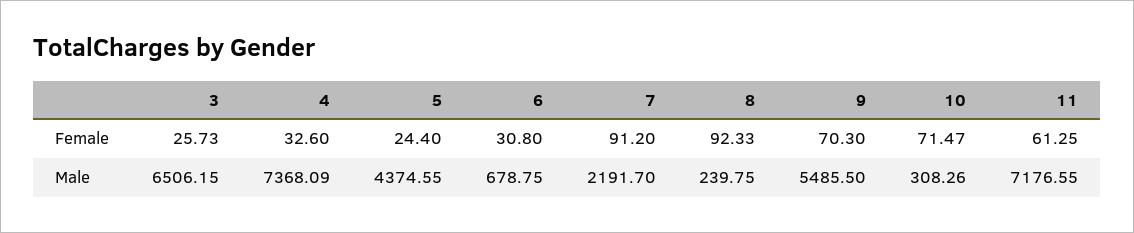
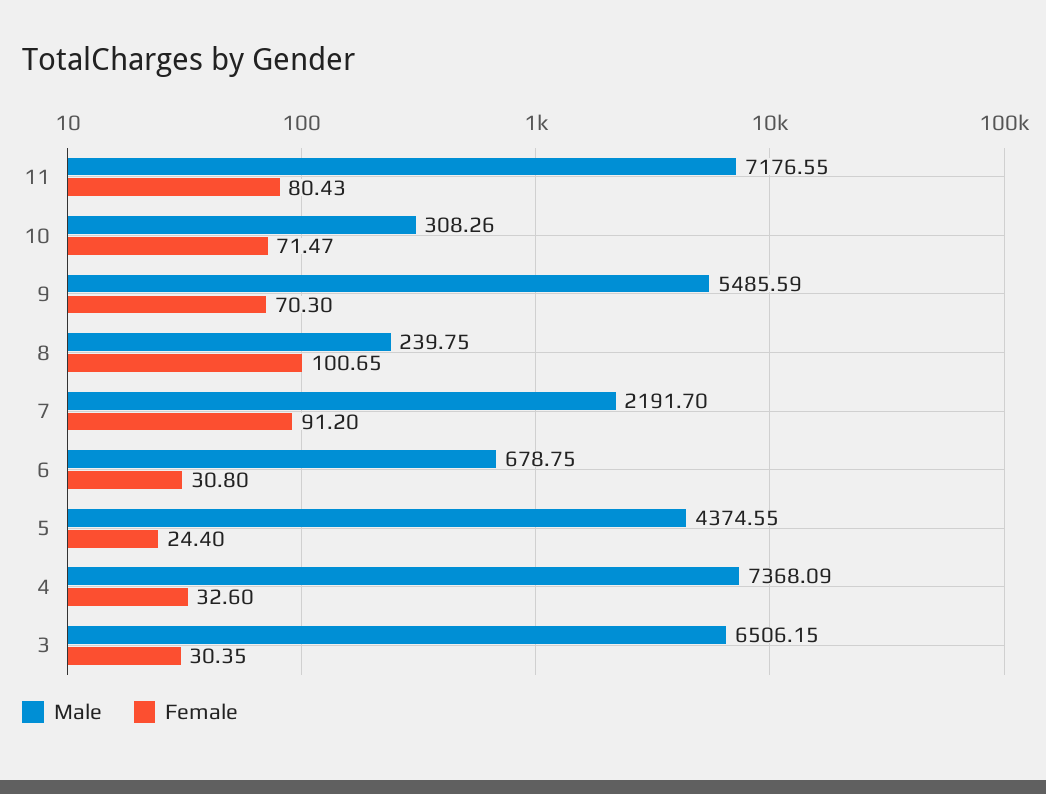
  {
    "Female": {
-     "3": 25.73,
+     "3": 30.35,
      "4": 32.6,
      "5": 24.4,
      "6": 30.8,
      "7": 91.2,
-     "8": 92.33,
+     "8": 100.65,
      "9": 70.3,
      "10": 71.47,
-     "11": 61.25
+     "11": 80.43
    },
    "Male": {
      "3": 6506.15,
      "4": 7368.09,
      "5": 4374.55,
      "6": 678.75,
      "7": 2191.7,
      "8": 239.75,
-     "9": 5485.5,
+     "9": 5485.59,
      "10": 308.26,
      "11": 7176.55
    }
  }

